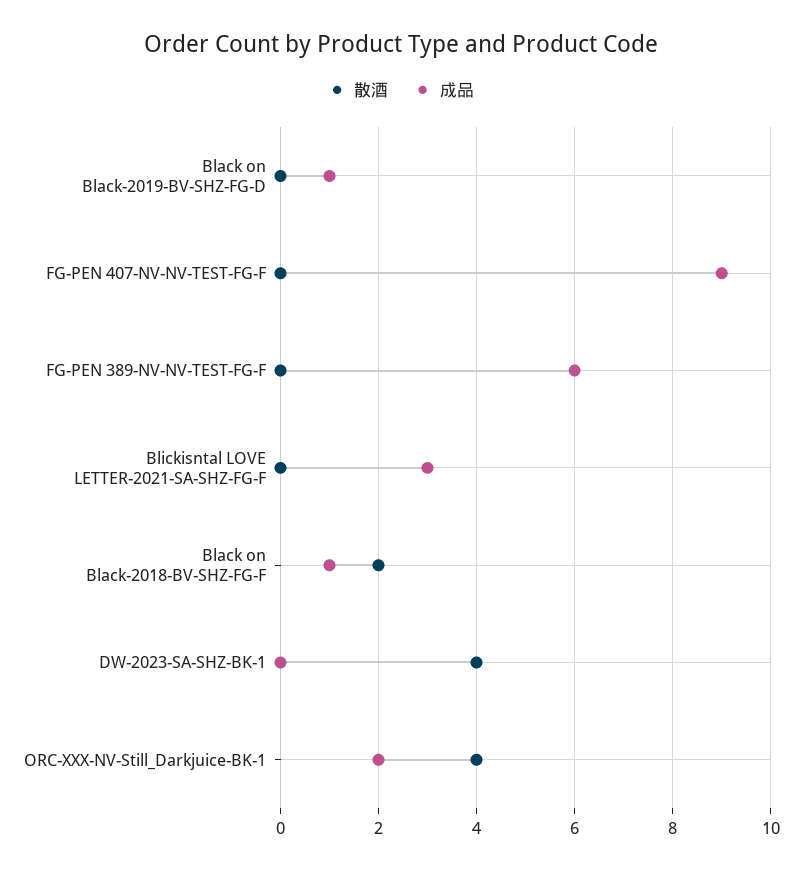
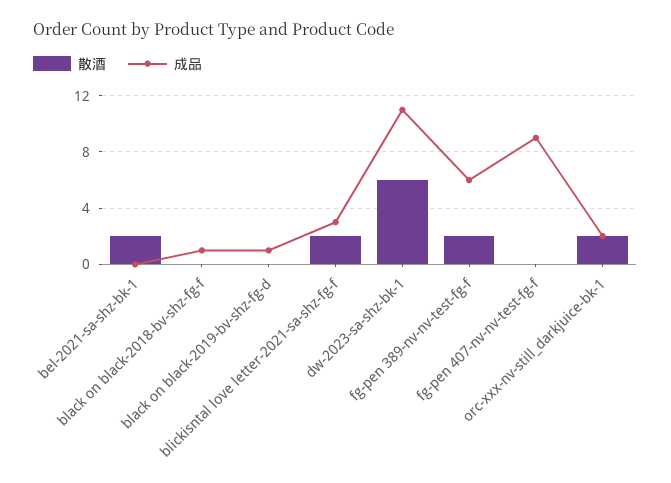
  {
    "散酒": {
      "Black on Black-2019-BV-SHZ-FG-D": 0,
      "FG-PEN 407-NV-NV-TEST-FG-F": 0,
-     "FG-PEN 389-NV-NV-TEST-FG-F": 0,
+     "FG-PEN 389-NV-NV-TEST-FG-F": 2,
-     "Blickisntal LOVE LETTER-2021-SA-SHZ-FG-F": 0,
+     "Blickisntal LOVE LETTER-2021-SA-SHZ-FG-F": 2,
-     "Black on Black-2018-BV-SHZ-FG-F": 2,
+     "Black on Black-2018-BV-SHZ-FG-F": 0,
-     "DW-2023-SA-SHZ-BK-1": 4,
+     "DW-2023-SA-SHZ-BK-1": 6,
-     "ORC-XXX-NV-Still_Darkjuice-BK-1": 4
+     "ORC-XXX-NV-Still_Darkjuice-BK-1": 2,
+     "bel-2021-sa-shz-bk-1": 2
    },
    "成品": {
      "Black on Black-2019-BV-SHZ-FG-D": 1,
      "FG-PEN 407-NV-NV-TEST-FG-F": 9,
      "FG-PEN 389-NV-NV-TEST-FG-F": 6,
      "Blickisntal LOVE LETTER-2021-SA-SHZ-FG-F": 3,
      "Black on Black-2018-BV-SHZ-FG-F": 1,
-     "DW-2023-SA-SHZ-BK-1": 0,
+     "DW-2023-SA-SHZ-BK-1": 11,
-     "ORC-XXX-NV-Still_Darkjuice-BK-1": 2
+     "ORC-XXX-NV-Still_Darkjuice-BK-1": 2,
+     "bel-2021-sa-shz-bk-1": 0
    }
  }

